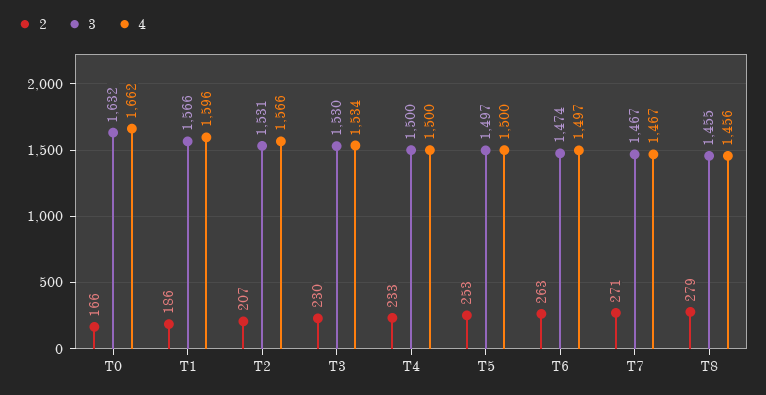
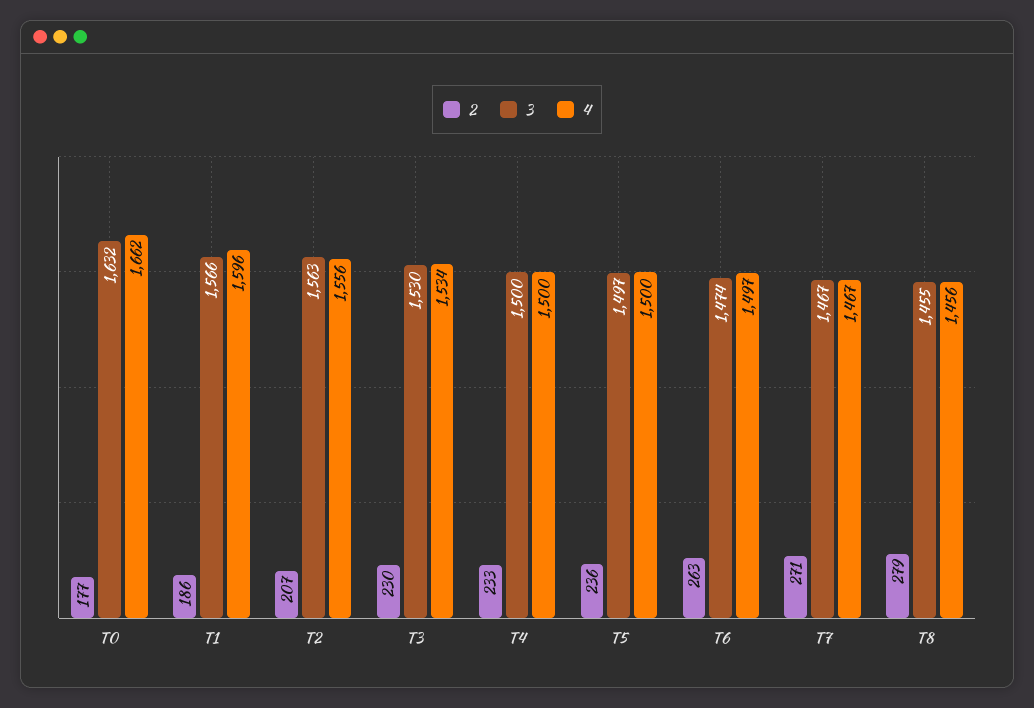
  {
    "2": {
-     "T0": 166,
+     "T0": 177,
      "T1": 186,
      "T2": 207,
      "T3": 230,
      "T4": 233,
-     "T5": 253,
+     "T5": 236,
      "T6": 263,
      "T7": 271,
      "T8": 279
    },
    "3": {
      "T0": 1632,
      "T1": 1566,
-     "T2": 1531,
+     "T2": 1563,
      "T3": 1530,
      "T4": 1500,
      "T5": 1497,
      "T6": 1474,
      "T7": 1467,
      "T8": 1455
    },
    "4": {
      "T0": 1662,
      "T1": 1596,
-     "T2": 1566,
+     "T2": 1556,
      "T3": 1534,
      "T4": 1500,
      "T5": 1500,
      "T6": 1497,
      "T7": 1467,
      "T8": 1456
    }
  }

